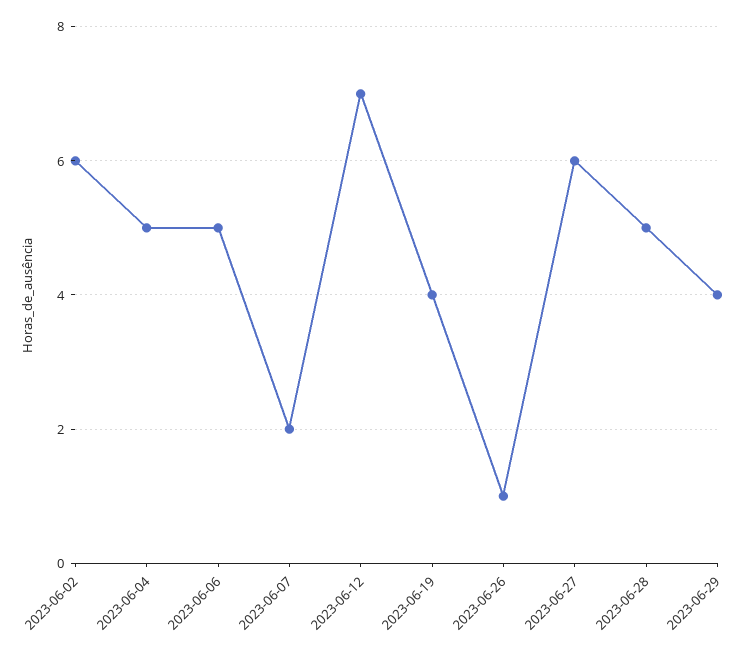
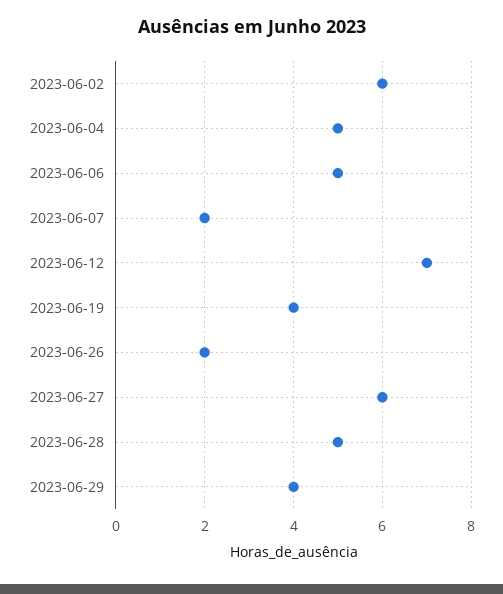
  {
    "2023-06-02": 6,
    "2023-06-04": 5,
    "2023-06-06": 5,
    "2023-06-07": 2,
    "2023-06-12": 7,
    "2023-06-19": 4,
-   "2023-06-26": 1,
+   "2023-06-26": 2,
    "2023-06-27": 6,
    "2023-06-28": 5,
    "2023-06-29": 4
  }

